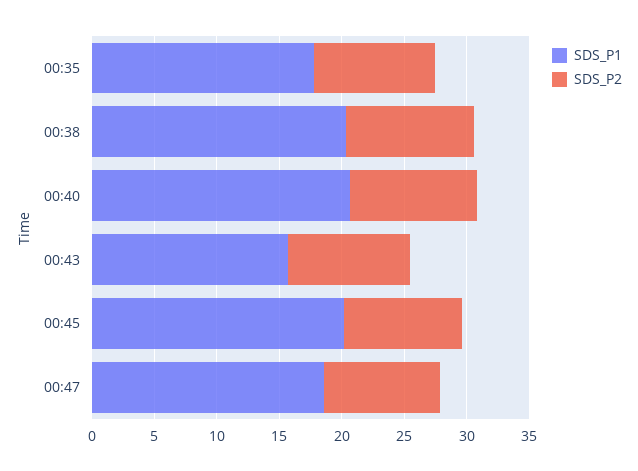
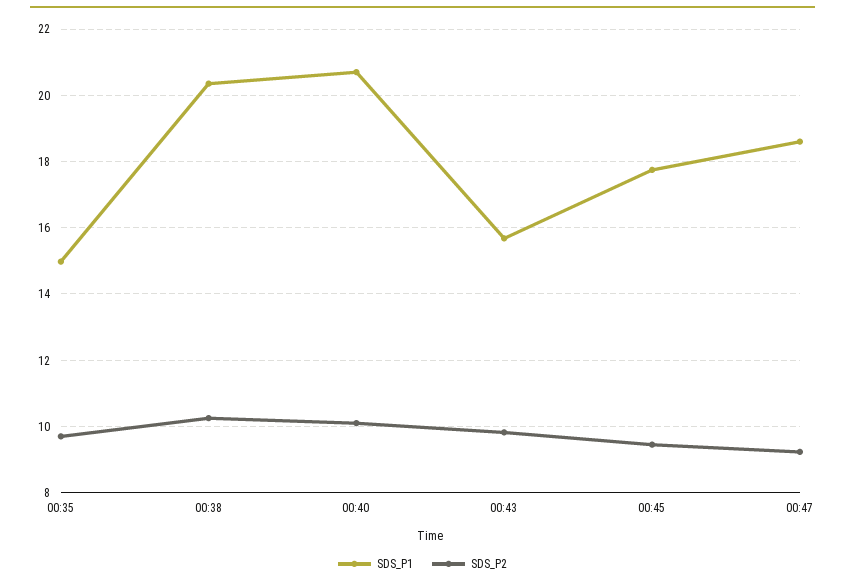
  {
    "SDS_P1": {
-     "00:35": 18,
+     "00:35": 15,
      "00:38": 20.4,
      "00:40": 20.8,
      "00:43": 15.6,
-     "00:45": 20,
+     "00:45": 17.8,
      "00:47": 18.6
    },
    "SDS_P2": {
      "00:35": 9.8,
      "00:38": 10.2,
      "00:40": 10.2,
      "00:43": 9.8,
      "00:45": 9.4,
      "00:47": 9.2
    }
  }

